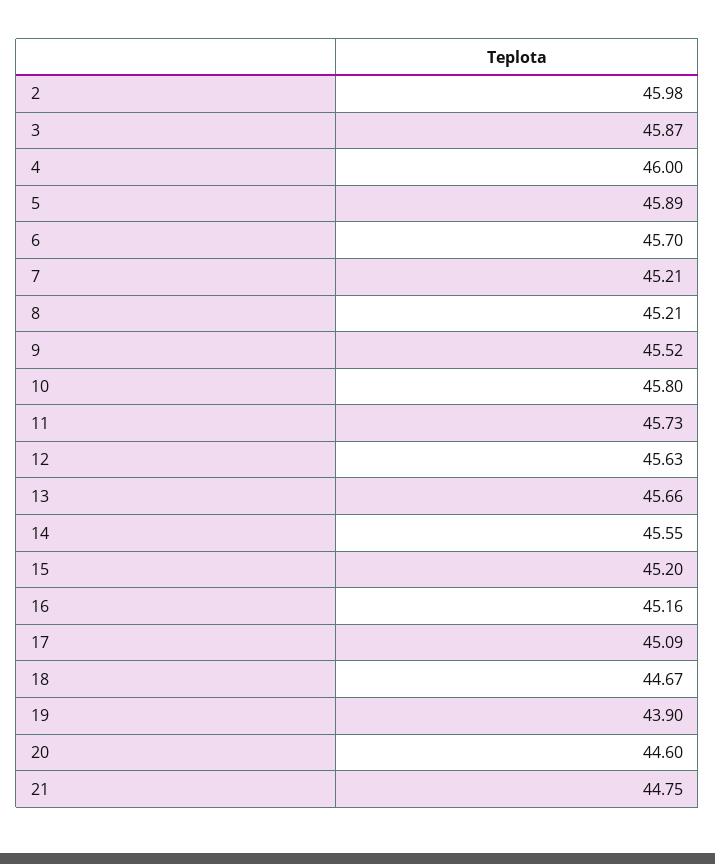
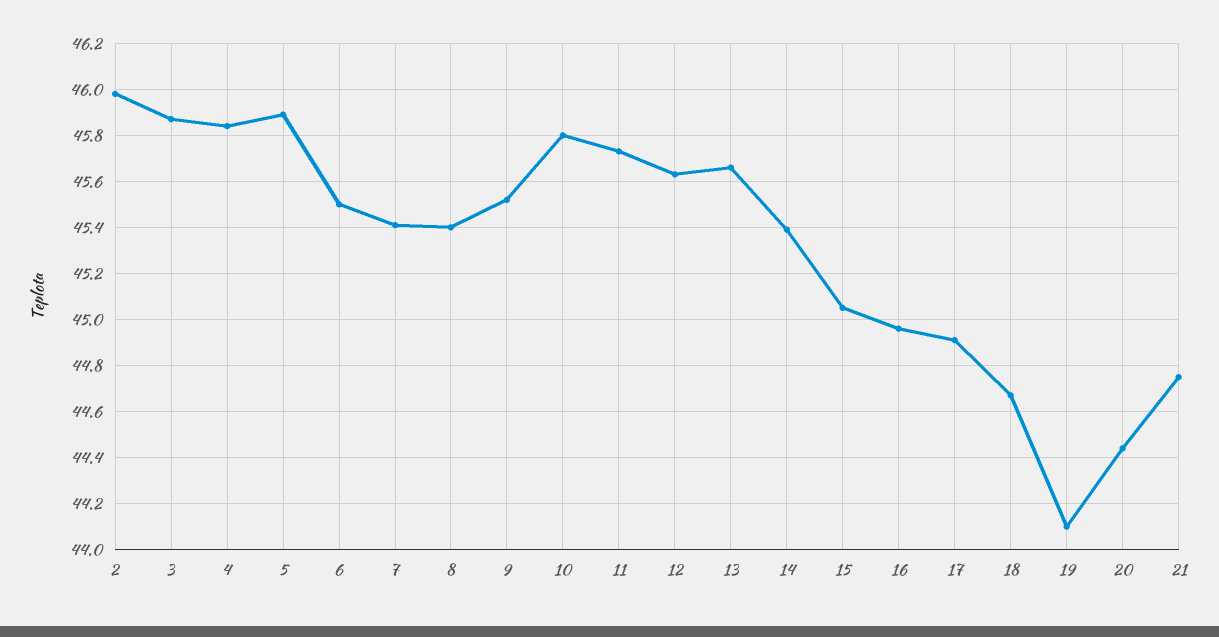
  {
    "2": 45.98,
    "3": 45.87,
-   "4": 46,
+   "4": 45.85,
    "5": 45.89,
-   "6": 45.7,
+   "6": 45.5,
-   "7": 45.21,
+   "7": 45.4,
-   "8": 45.21,
+   "8": 45.4,
    "9": 45.52,
    "10": 45.8,
    "11": 45.73,
    "12": 45.63,
    "13": 45.66,
-   "14": 45.55,
+   "14": 45.4,
-   "15": 45.2,
+   "15": 45.05,
-   "16": 45.16,
+   "16": 44.95,
-   "17": 45.09,
+   "17": 44.9,
    "18": 44.67,
-   "19": 43.9,
+   "19": 44.1,
-   "20": 44.6,
+   "20": 44.45,
    "21": 44.75
  }

